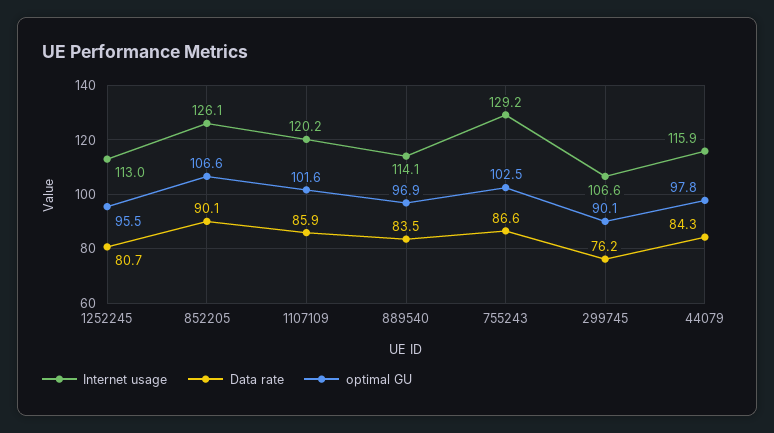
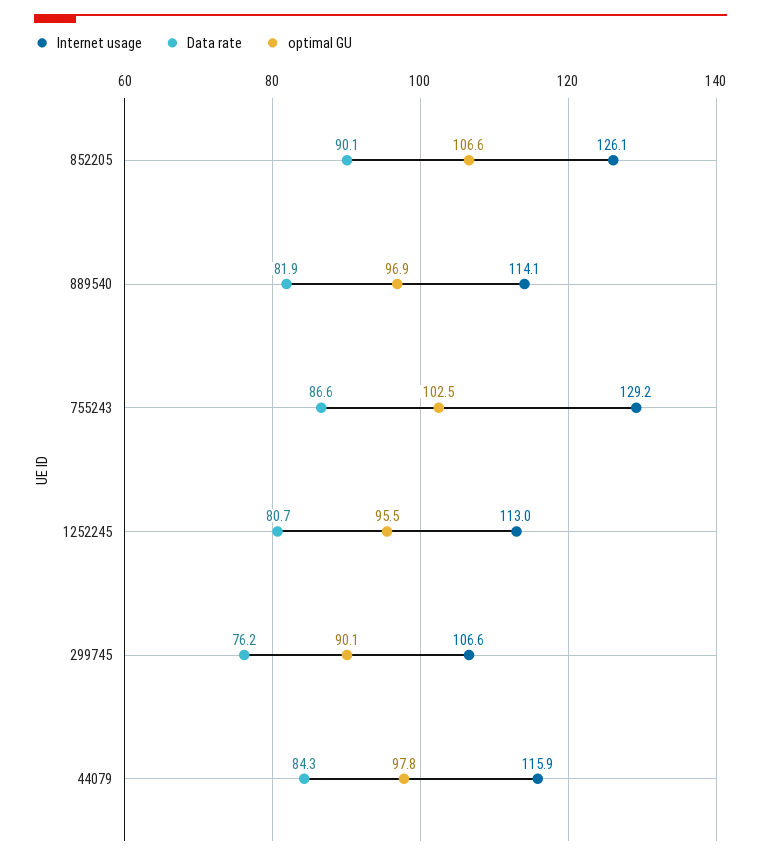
  {
    "Internet usage": {
      "1252245": 113,
      "852205": 126.1,
-     "1107109": 120.2,
      "889540": 114.1,
      "755243": 129.2,
      "299745": 106.6,
      "44079": 115.9
    },
    "Data rate": {
      "1252245": 80.7,
      "852205": 90.1,
-     "1107109": 85.9,
-     "889540": 83.5,
+     "889540": 81.9,
      "755243": 86.6,
      "299745": 76.2,
      "44079": 84.3
    },
    "optimal GU": {
      "1252245": 95.5,
      "852205": 106.6,
-     "1107109": 101.6,
      "889540": 96.9,
      "755243": 102.5,
      "299745": 90.1,
      "44079": 97.8
    }
  }

